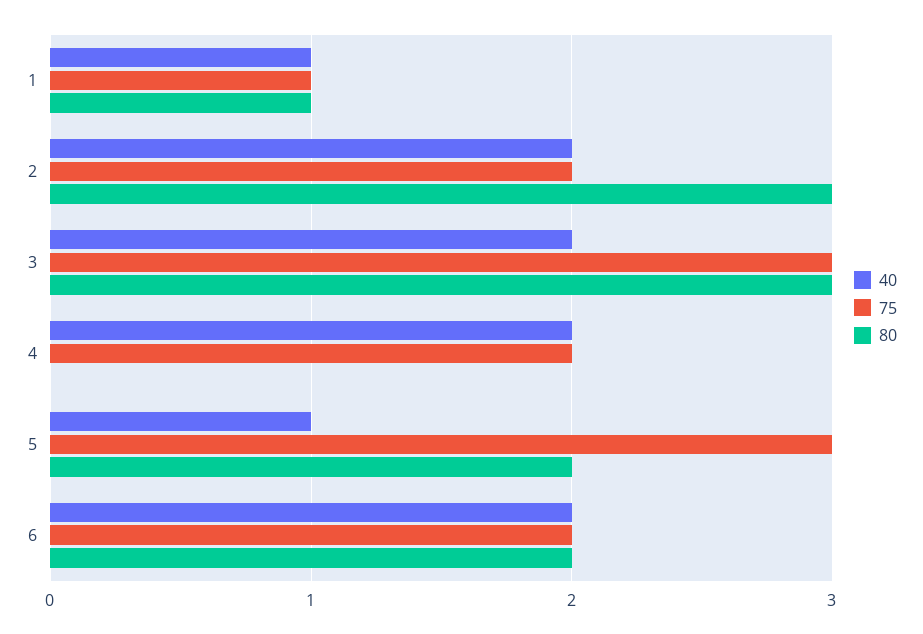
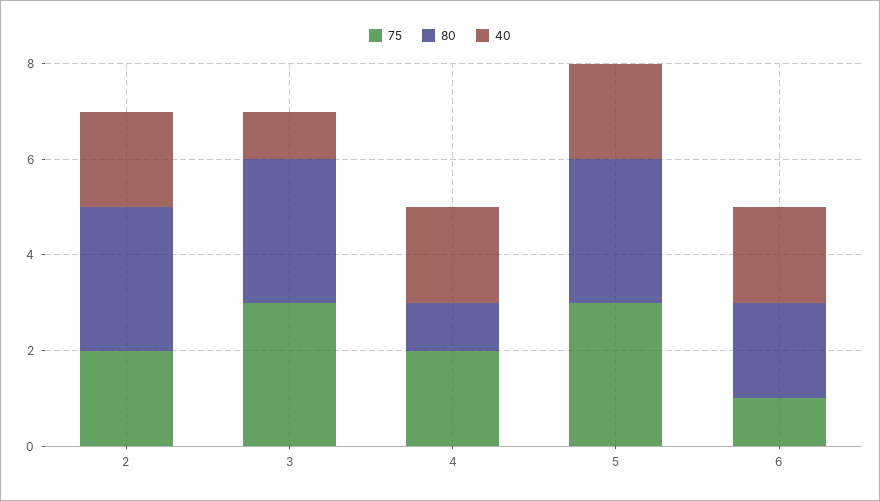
  {
    "40": {
-     "1": 1,
      "2": 2,
-     "3": 2,
+     "3": 1,
      "4": 2,
-     "5": 1,
+     "5": 2,
      "6": 2
    },
    "75": {
-     "1": 1,
      "2": 2,
      "3": 3,
      "4": 2,
      "5": 3,
-     "6": 2
+     "6": 1
    },
    "80": {
-     "1": 1,
      "2": 3,
      "3": 3,
-     "4": 0,
+     "4": 1,
-     "5": 2,
+     "5": 3,
      "6": 2
    }
  }

